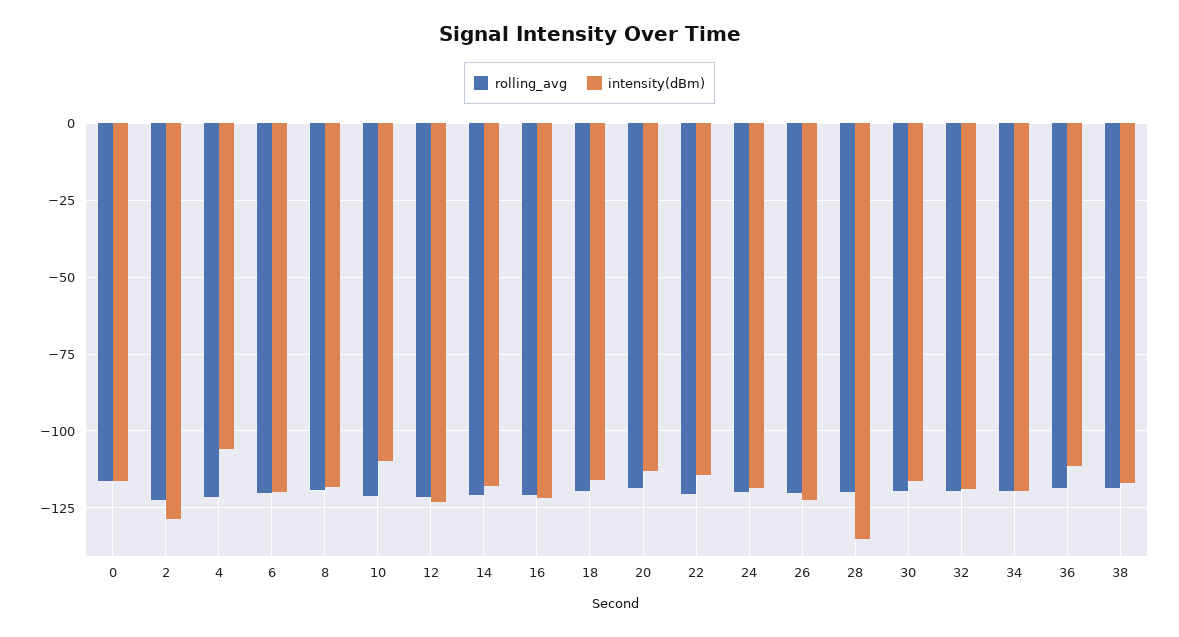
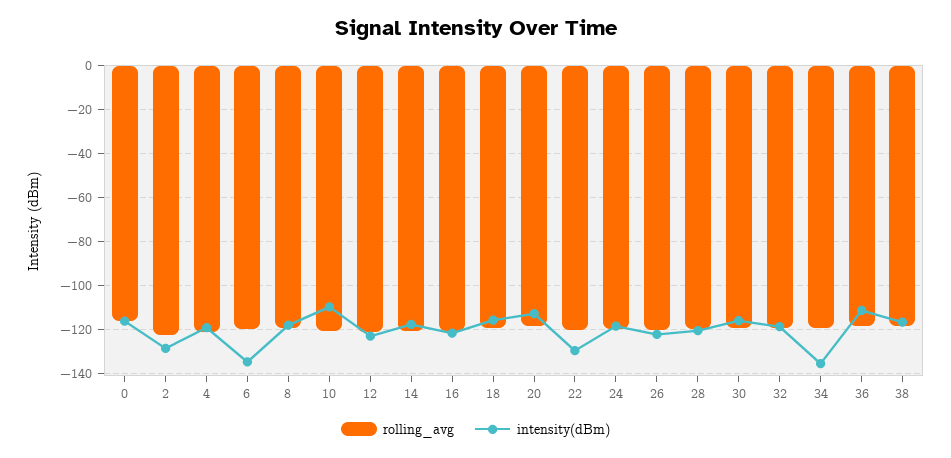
  {
    "rolling_avg": {
      "0": -117.5,
      "2": -122.5,
      "4": -122.5,
      "6": -120,
      "8": -120,
      "10": -120,
      "12": -122.5,
      "14": -120,
      "16": -120,
      "18": -120,
      "20": -117.5,
      "22": -120,
      "24": -120,
      "26": -120,
      "28": -120,
      "30": -120,
      "32": -120,
      "34": -120,
      "36": -117.5,
      "38": -117.5
    },
    "intensity(dBm)": {
      "0": -117.5,
      "2": -127.5,
-     "4": -105,
+     "4": -120,
-     "6": -120,
+     "6": -135,
      "8": -117.5,
      "10": -110,
      "12": -122.5,
      "14": -117.5,
      "16": -122.5,
      "18": -115,
      "20": -112.5,
-     "22": -115,
+     "22": -130,
      "24": -117.5,
      "26": -122.5,
-     "28": -135,
+     "28": -120,
      "30": -115,
      "32": -120,
-     "34": -120,
+     "34": -135,
      "36": -112.5,
      "38": -117.5
    }
  }

